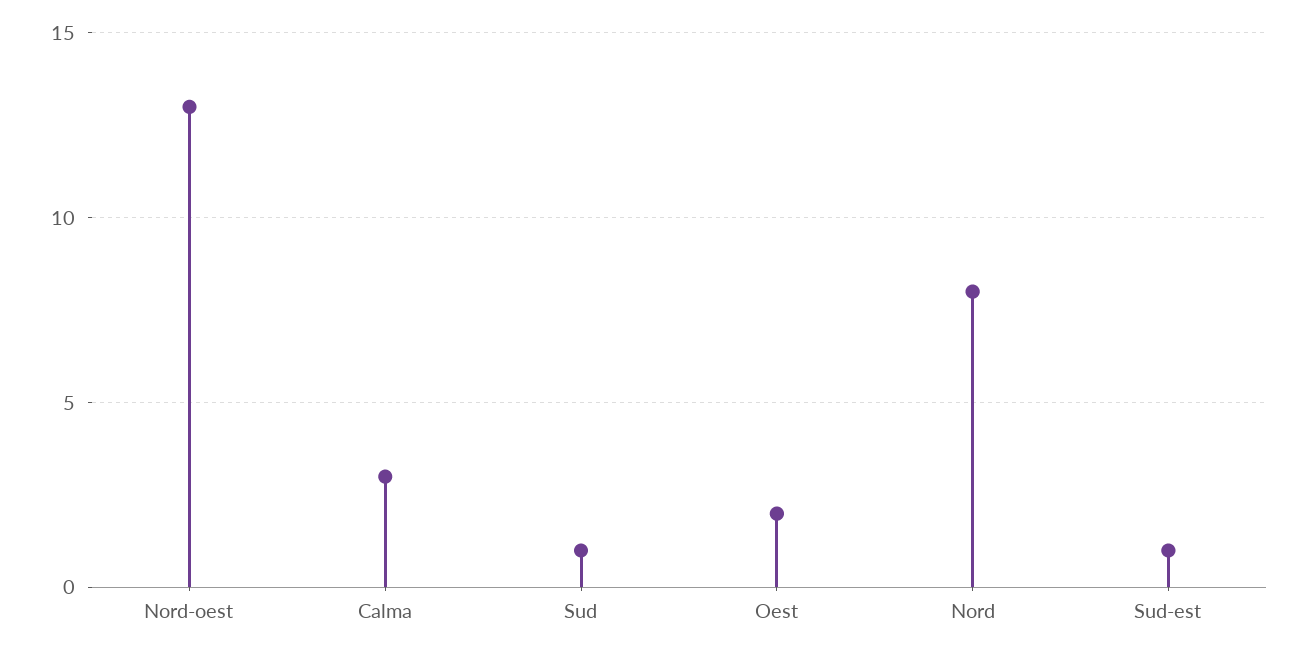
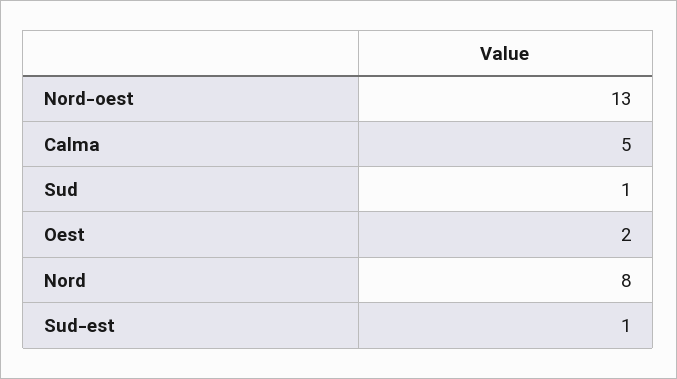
  {
    "Nord-oest": 13,
-   "Calma": 3,
+   "Calma": 5,
    "Sud": 1,
    "Oest": 2,
    "Nord": 8,
    "Sud-est": 1
  }

